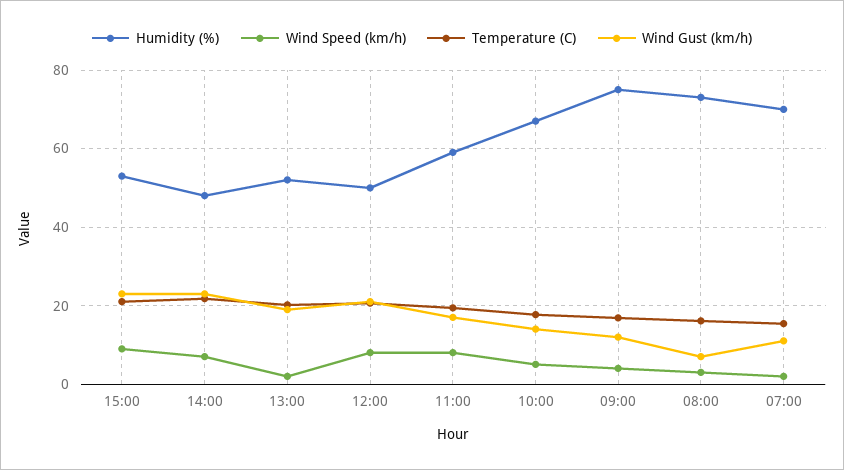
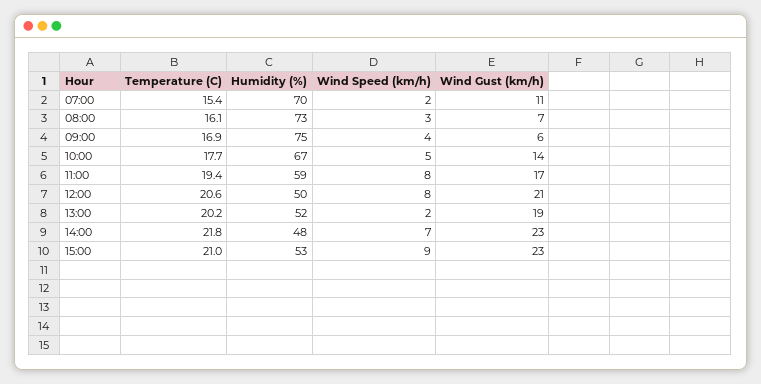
  {
    "Humidity (%)": {
      "15:00": 53,
      "14:00": 48,
      "13:00": 52,
      "12:00": 50,
      "11:00": 59,
      "10:00": 67,
      "09:00": 75,
      "08:00": 73,
      "07:00": 70
    },
    "Wind Speed (km/h)": {
      "15:00": 9,
      "14:00": 7,
      "13:00": 2,
      "12:00": 8,
      "11:00": 8,
      "10:00": 5,
      "09:00": 4,
      "08:00": 3,
      "07:00": 2
    },
    "Temperature (C)": {
      "15:00": 21,
      "14:00": 21.8,
      "13:00": 20.2,
      "12:00": 20.6,
      "11:00": 19.4,
      "10:00": 17.7,
      "09:00": 16.9,
      "08:00": 16.1,
      "07:00": 15.4
    },
    "Wind Gust (km/h)": {
      "15:00": 23,
      "14:00": 23,
      "13:00": 19,
      "12:00": 21,
      "11:00": 17,
      "10:00": 14,
-     "09:00": 12,
+     "09:00": 6,
      "08:00": 7,
      "07:00": 11
    }
  }

